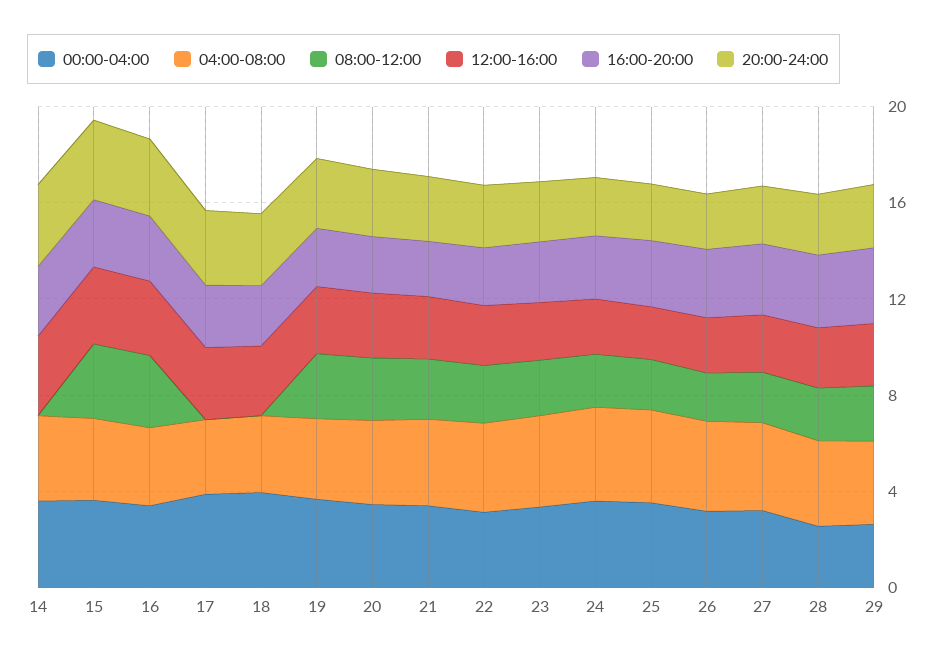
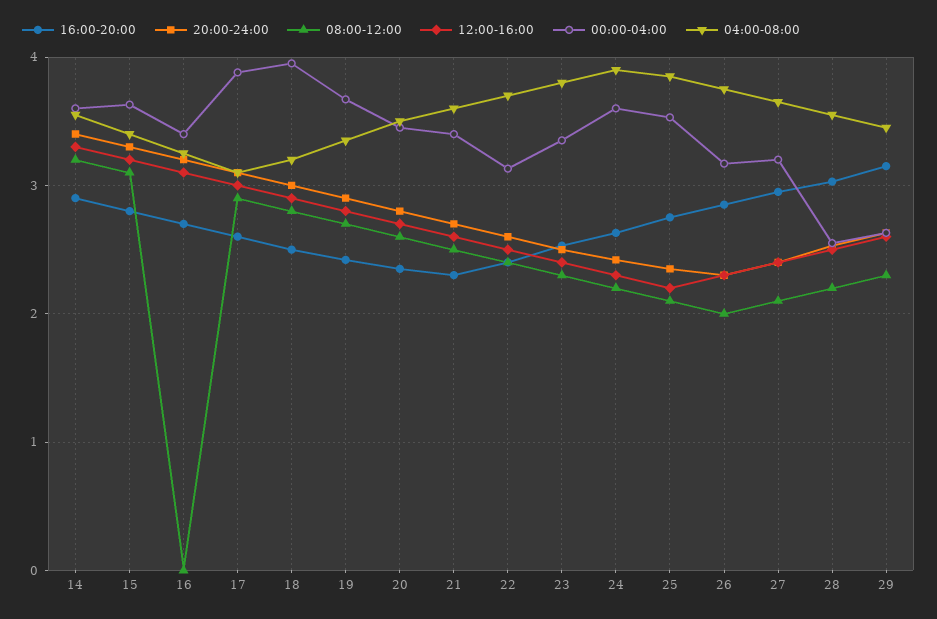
  {
    "00:00-04:00": {
      "14": 3.6,
      "15": 3.6,
      "16": 3.4,
      "17": 3.9,
      "18": 4,
      "19": 3.7,
      "20": 3.5,
      "21": 3.4,
      "22": 3.1,
      "23": 3.4,
      "24": 3.6,
      "25": 3.5,
      "26": 3.2,
      "27": 3.2,
      "28": 2.6,
      "29": 2.6
    },
    "04:00-08:00": {
      "14": 3.6,
      "15": 3.4,
      "16": 3.3,
      "17": 3.1,
      "18": 3.2,
      "19": 3.4,
      "20": 3.5,
      "21": 3.6,
      "22": 3.7,
      "23": 3.8,
      "24": 3.9,
      "25": 3.9,
      "26": 3.8,
      "27": 3.7,
      "28": 3.6,
      "29": 3.5
    },
    "08:00-12:00": {
-     "14": 0,
+     "14": 3.2,
      "15": 3.1,
-     "16": 3,
+     "16": 0,
-     "17": 0,
+     "17": 2.9,
-     "18": 0,
+     "18": 2.8,
      "19": 2.7,
      "20": 2.6,
      "21": 2.5,
      "22": 2.4,
      "23": 2.3,
      "24": 2.2,
      "25": 2.1,
      "26": 2,
      "27": 2.1,
      "28": 2.2,
      "29": 2.3
    },
    "12:00-16:00": {
      "14": 3.3,
      "15": 3.2,
      "16": 3.1,
      "17": 3,
      "18": 2.9,
      "19": 2.8,
      "20": 2.7,
      "21": 2.6,
      "22": 2.5,
      "23": 2.4,
      "24": 2.3,
      "25": 2.2,
      "26": 2.3,
      "27": 2.4,
      "28": 2.5,
      "29": 2.6
    },
    "16:00-20:00": {
      "14": 2.9,
      "15": 2.8,
      "16": 2.7,
      "17": 2.6,
      "18": 2.5,
      "19": 2.4,
      "20": 2.4,
      "21": 2.3,
      "22": 2.4,
      "23": 2.5,
      "24": 2.6,
      "25": 2.8,
      "26": 2.9,
      "27": 3,
      "28": 3,
      "29": 3.2
    },
    "20:00-24:00": {
      "14": 3.4,
      "15": 3.3,
      "16": 3.2,
      "17": 3.1,
      "18": 3,
      "19": 2.9,
      "20": 2.8,
      "21": 2.7,
      "22": 2.6,
      "23": 2.5,
      "24": 2.4,
      "25": 2.4,
      "26": 2.3,
      "27": 2.4,
      "28": 2.5,
      "29": 2.6
    }
  }

